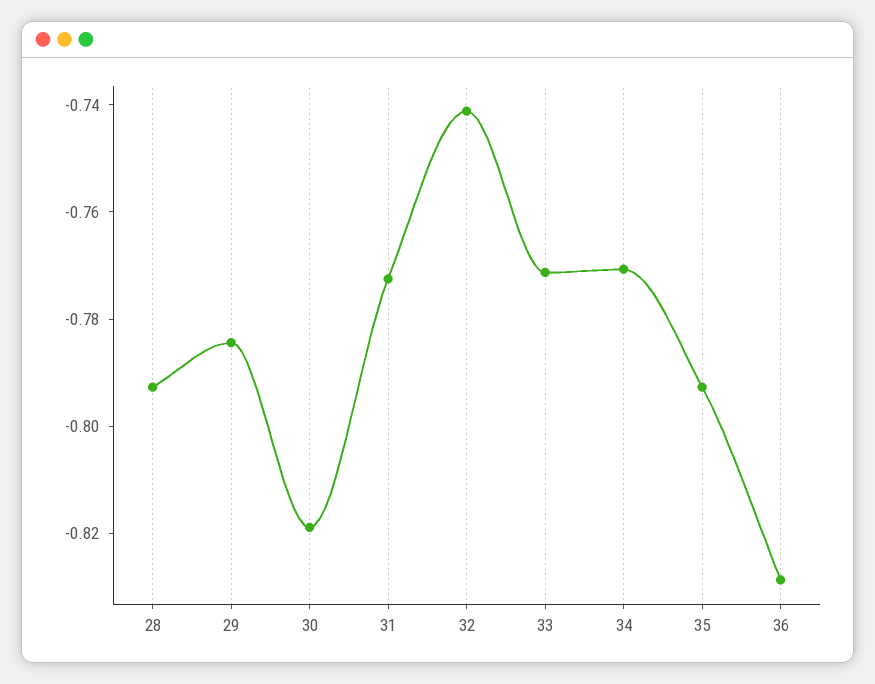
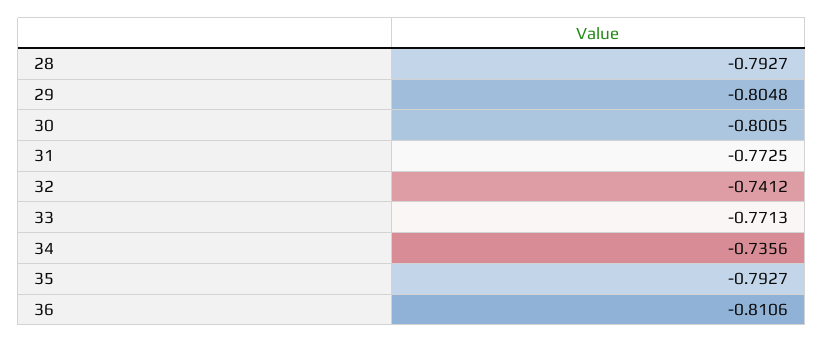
  {
    "28": -0.7927,
-   "29": -0.785,
+   "29": -0.8048,
-   "30": -0.82,
+   "30": -0.8005,
    "31": -0.7725,
    "32": -0.7412,
    "33": -0.7713,
-   "34": -0.77,
+   "34": -0.7356,
    "35": -0.7927,
-   "36": -0.83
+   "36": -0.8106
  }

